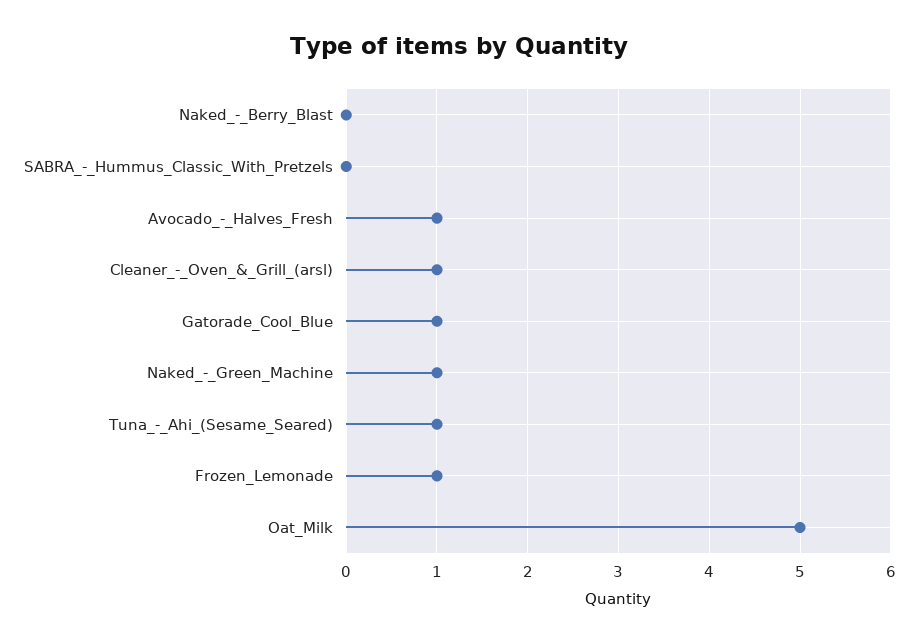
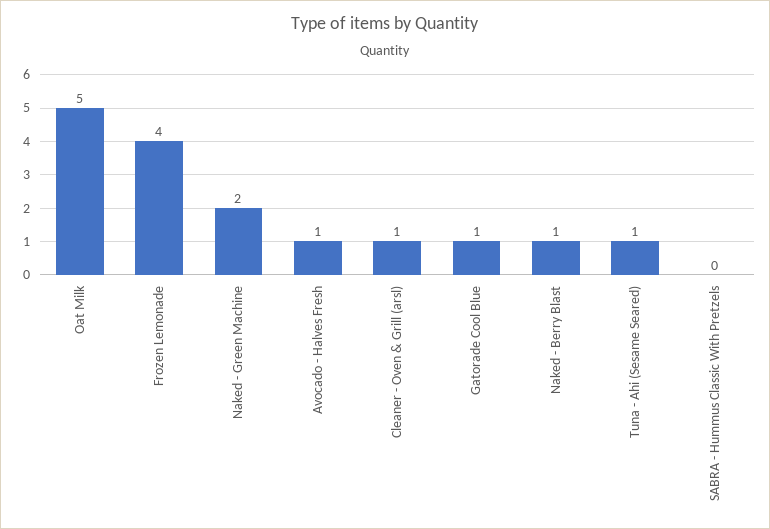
  {
-   "Naked_-_Berry_Blast": 0,
+   "Naked_-_Berry_Blast": 1,
    "SABRA_-_Hummus_Classic_With_Pretzels": 0,
    "Avocado_-_Halves_Fresh": 1,
    "Cleaner_-_Oven_&_Grill_(arsl)": 1,
    "Gatorade_Cool_Blue": 1,
-   "Naked_-_Green_Machine": 1,
+   "Naked_-_Green_Machine": 2,
    "Tuna_-_Ahi_(Sesame_Seared)": 1,
-   "Frozen_Lemonade": 1,
+   "Frozen_Lemonade": 4,
    "Oat_Milk": 5
  }

